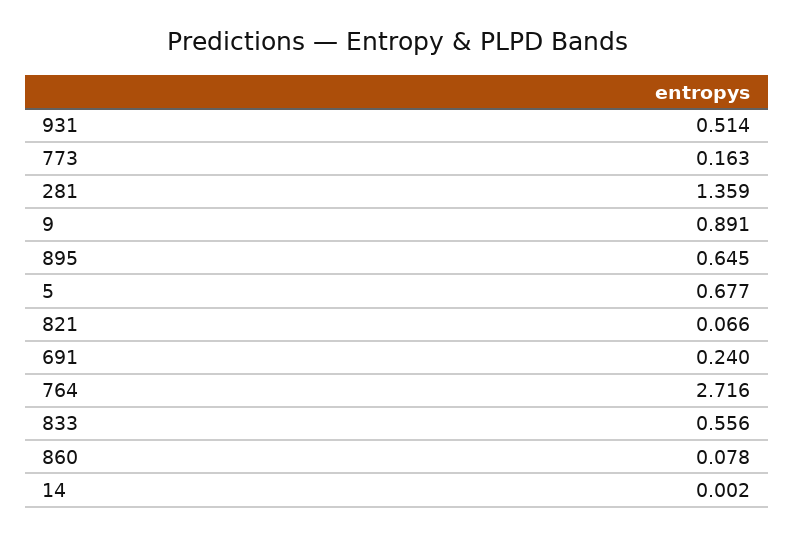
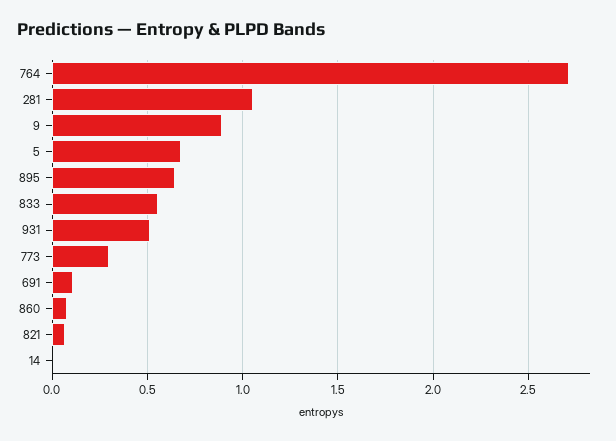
  {
    "931": 0.514,
-   "773": 0.163,
+   "773": 0.3,
-   "281": 1.359,
+   "281": 1.05,
    "9": 0.891,
    "895": 0.645,
    "5": 0.677,
    "821": 0.066,
-   "691": 0.24,
+   "691": 0.1,
    "764": 2.716,
    "833": 0.556,
    "860": 0.078,
    "14": 0.002
  }

